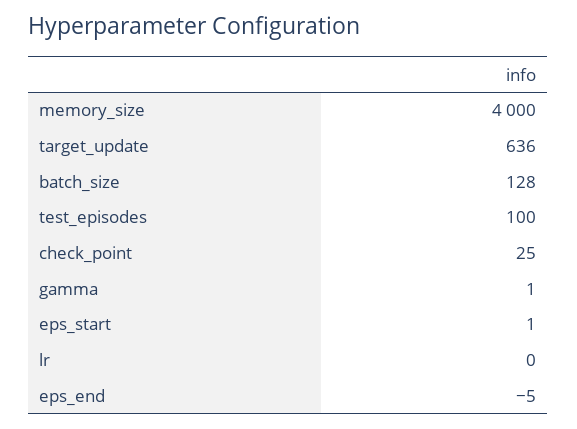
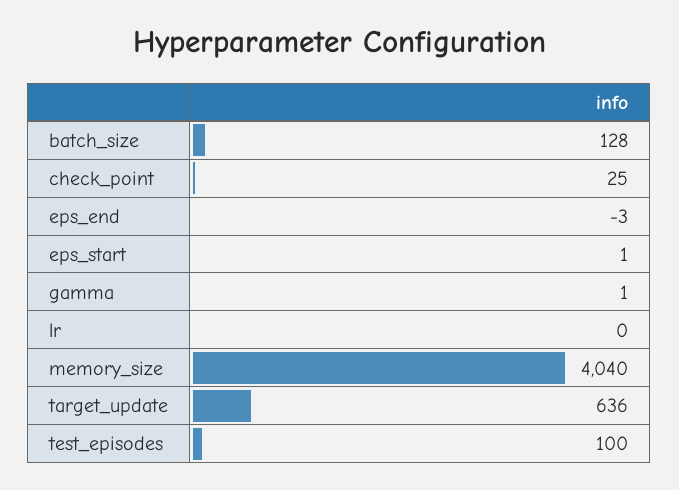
  {
-   "memory_size": 4000,
+   "memory_size": 4040,
    "target_update": 636,
    "batch_size": 128,
    "test_episodes": 100,
    "check_point": 25,
    "gamma": 1,
    "eps_start": 1,
    "lr": 0,
-   "eps_end": -5
+   "eps_end": -3
  }

